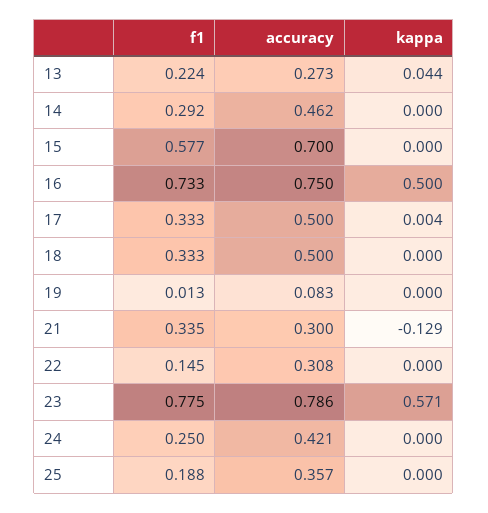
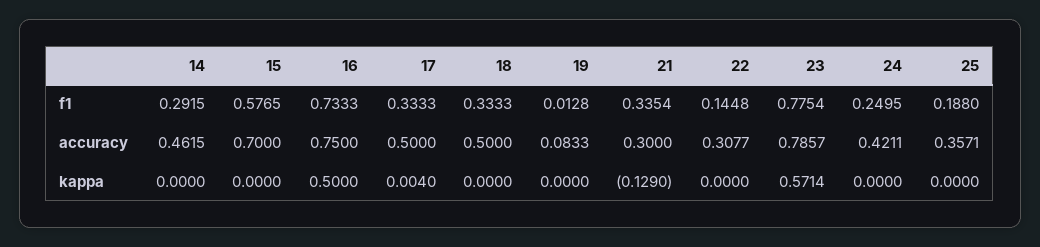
  {
    "f1": {
-     "13": 0.224,
      "14": 0.2915,
      "15": 0.5765,
      "16": 0.7333,
      "17": 0.3333,
      "18": 0.3333,
      "19": 0.0128,
      "21": 0.3354,
      "22": 0.1448,
      "23": 0.7754,
      "24": 0.2495,
      "25": 0.188
    },
    "accuracy": {
-     "13": 0.273,
      "14": 0.4615,
      "15": 0.7,
      "16": 0.75,
      "17": 0.5,
      "18": 0.5,
      "19": 0.0833,
      "21": 0.3,
      "22": 0.3077,
      "23": 0.7857,
      "24": 0.4211,
      "25": 0.3571
    },
    "kappa": {
-     "13": 0.044,
      "14": 0,
      "15": 0,
      "16": 0.5,
      "17": 0.004,
      "18": 0,
      "19": 0,
      "21": -0.129,
      "22": 0,
      "23": 0.5714,
      "24": 0,
      "25": 0
    }
  }

